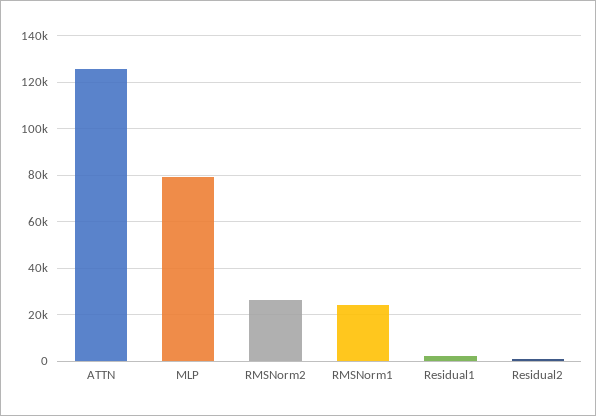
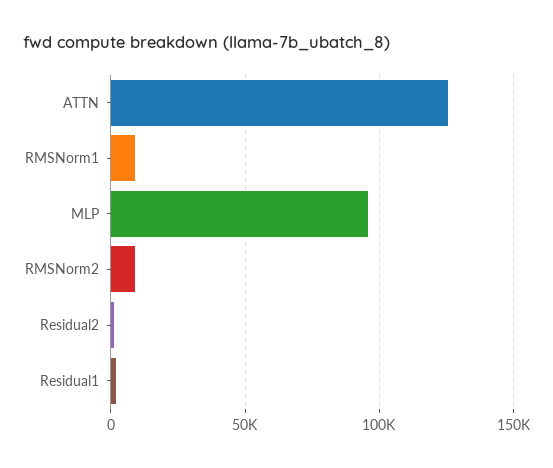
  {
    "ATTN": 125000,
-   "MLP": 80000,
+   "MLP": 95000,
-   "RMSNorm2": 25000,
+   "RMSNorm2": 10000,
-   "RMSNorm1": 25000,
+   "RMSNorm1": 10000,
    "Residual1": 0,
    "Residual2": 0
  }

